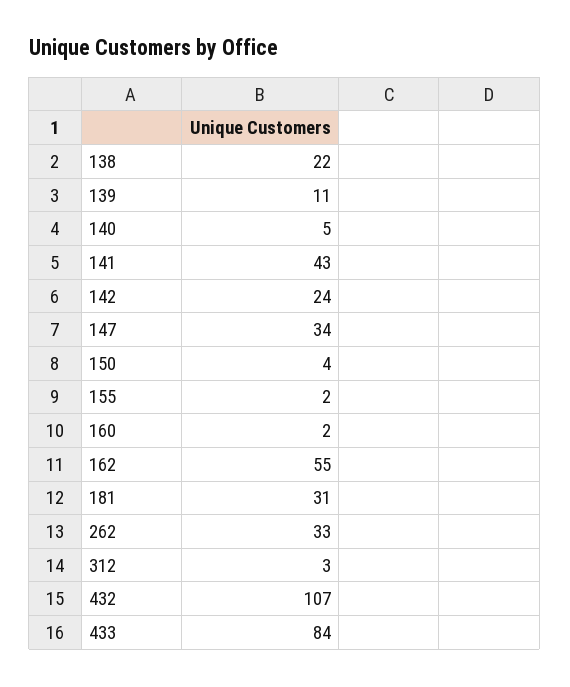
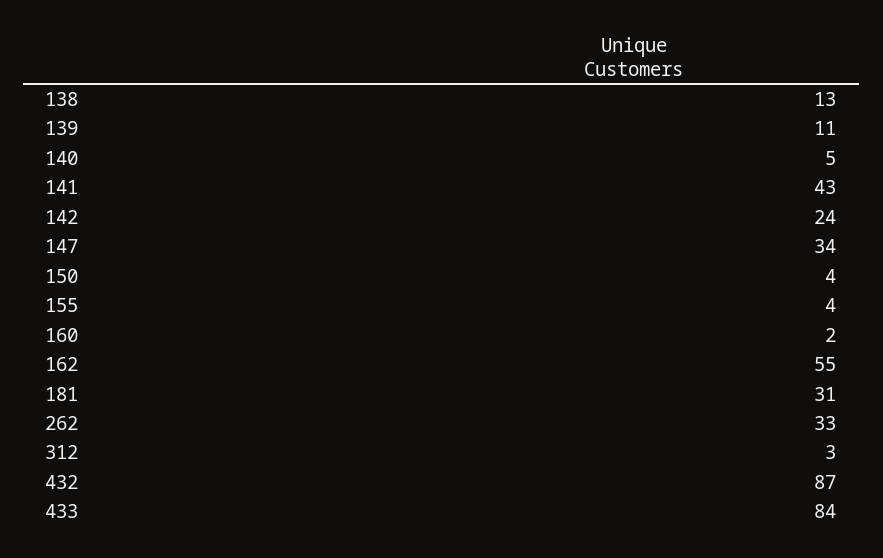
  {
-   "138": 22,
+   "138": 13,
    "139": 11,
    "140": 5,
    "141": 43,
    "142": 24,
    "147": 34,
    "150": 4,
-   "155": 2,
+   "155": 4,
    "160": 2,
    "162": 55,
    "181": 31,
    "262": 33,
    "312": 3,
-   "432": 107,
+   "432": 87,
    "433": 84
  }

